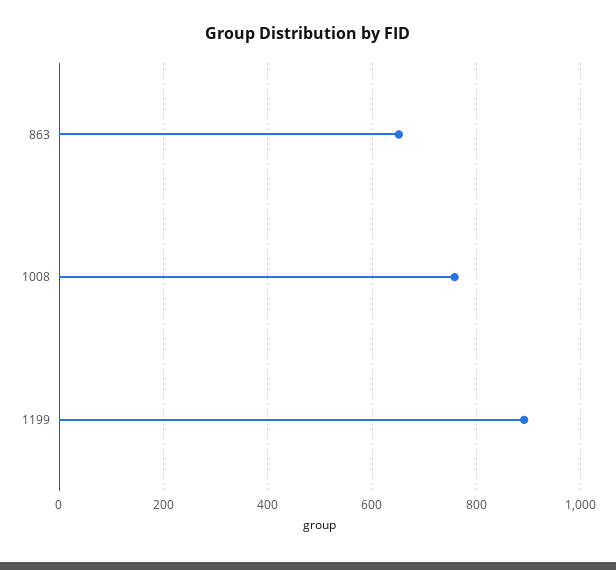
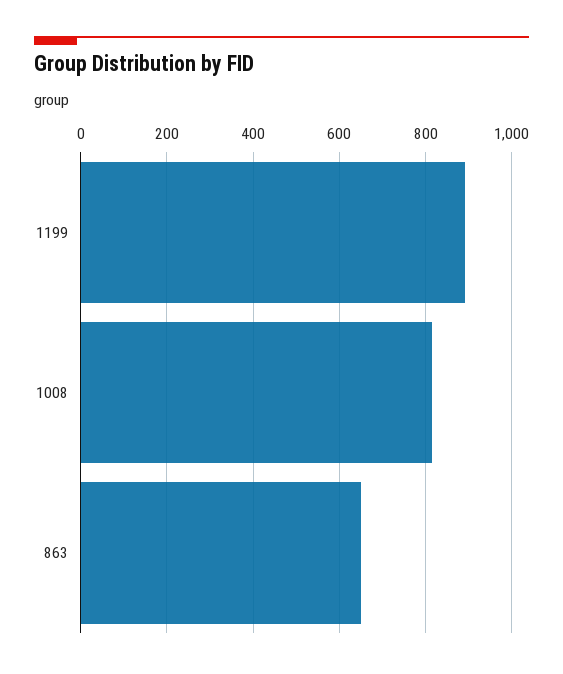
  {
    "863": 660,
-   "1008": 760,
+   "1008": 820,
    "1199": 900
  }

